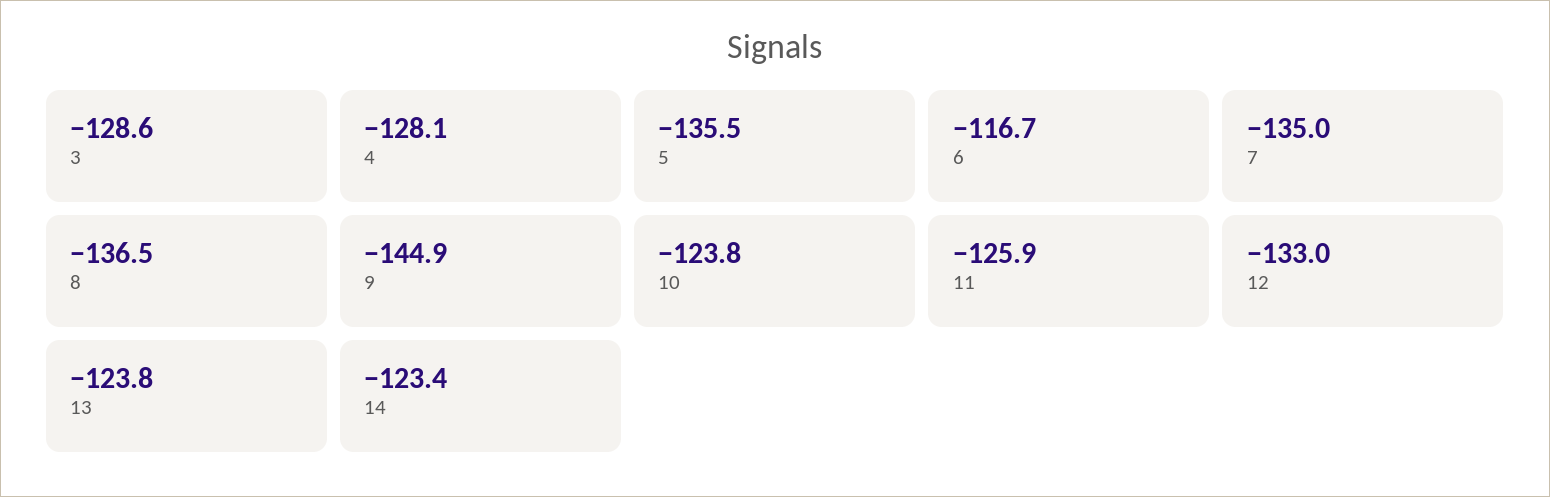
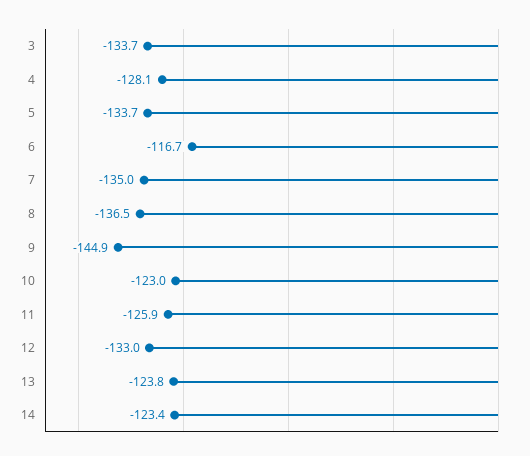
  {
-   "3": -128.6,
+   "3": -133.7,
    "4": -128.1,
-   "5": -135.5,
+   "5": -133.7,
    "6": -116.7,
    "7": -135,
    "8": -136.5,
    "9": -144.9,
-   "10": -123.8,
+   "10": -123,
    "11": -125.9,
    "12": -133,
    "13": -123.8,
    "14": -123.4
  }

